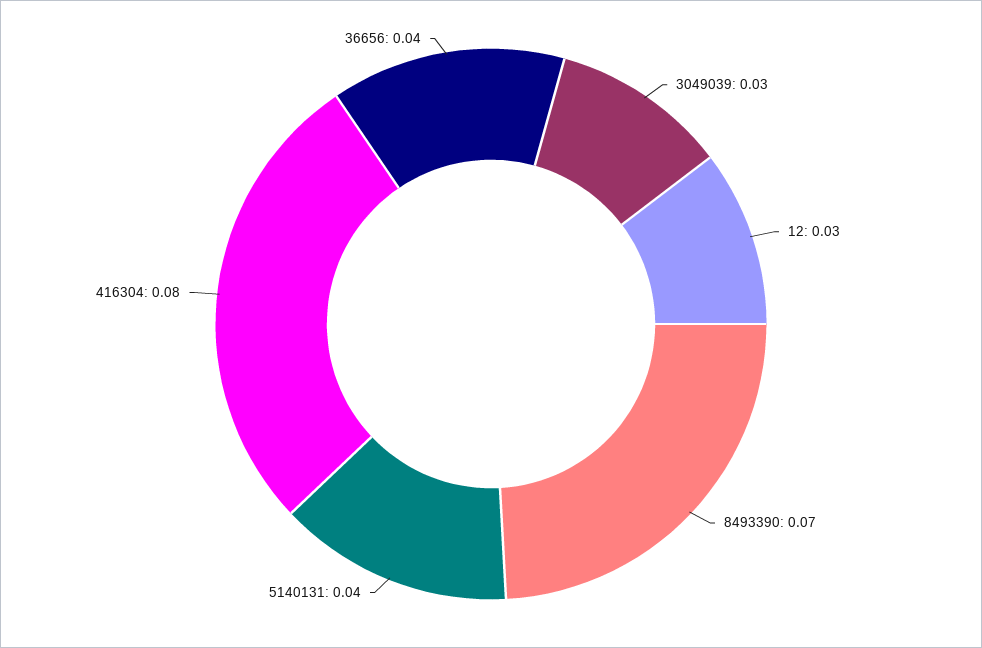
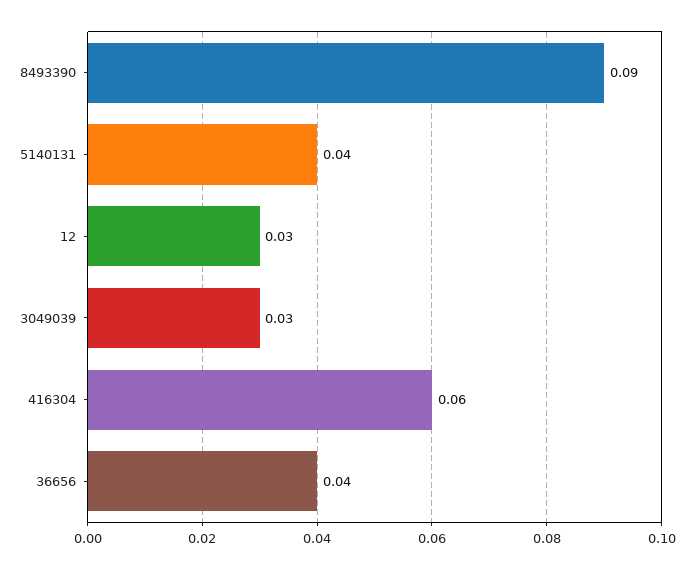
  {
    "3049039": 0.03,
    "12": 0.03,
-   "8493390": 0.07,
+   "8493390": 0.09,
    "5140131": 0.04,
-   "416304": 0.08,
+   "416304": 0.06,
    "36656": 0.04
  }

